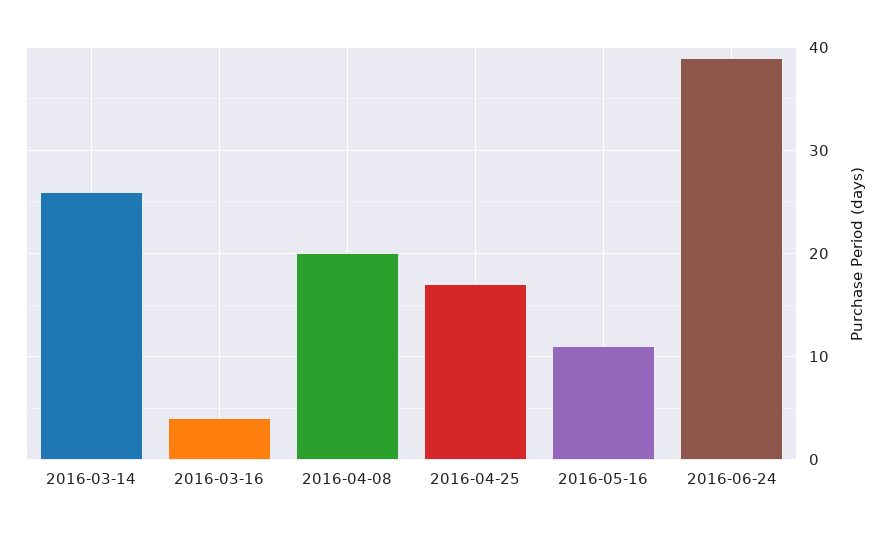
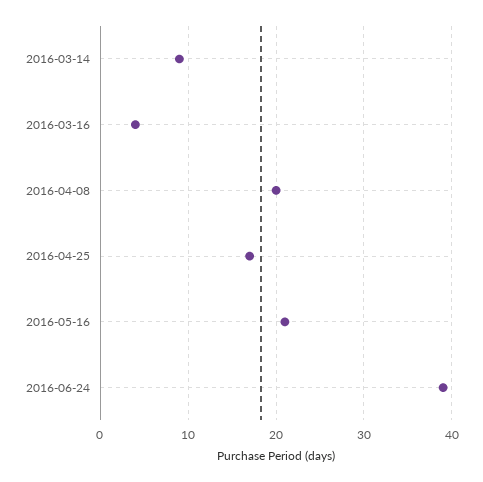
  {
-   "2016-03-14": 26,
+   "2016-03-14": 9,
    "2016-03-16": 4,
    "2016-04-08": 20,
    "2016-04-25": 17,
-   "2016-05-16": 11,
+   "2016-05-16": 21,
    "2016-06-24": 39
  }

